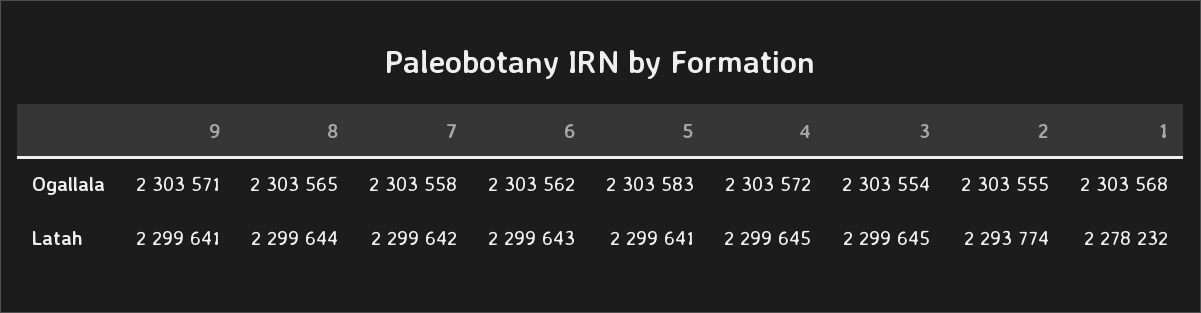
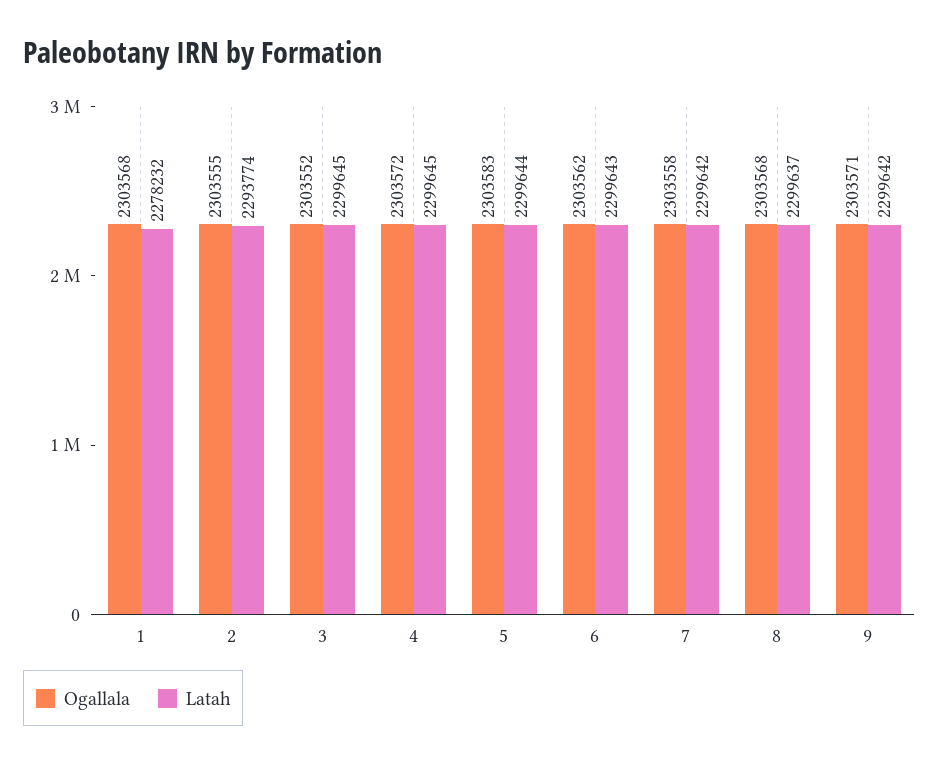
  {
    "Ogallala": {
      "9": 2303571,
-     "8": 2303565,
+     "8": 2303568,
      "7": 2303558,
      "6": 2303562,
      "5": 2303583,
      "4": 2303572,
-     "3": 2303554,
+     "3": 2303552,
      "2": 2303555,
      "1": 2303568
    },
    "Latah": {
-     "9": 2299641,
+     "9": 2299642,
-     "8": 2299644,
+     "8": 2299637,
      "7": 2299642,
      "6": 2299643,
-     "5": 2299641,
+     "5": 2299644,
      "4": 2299645,
      "3": 2299645,
      "2": 2293774,
      "1": 2278232
    }
  }

